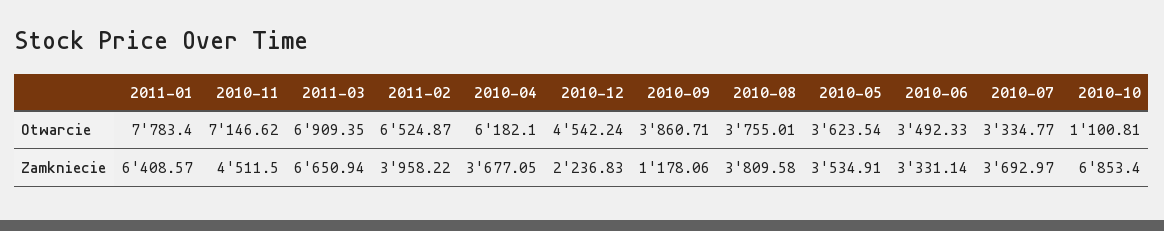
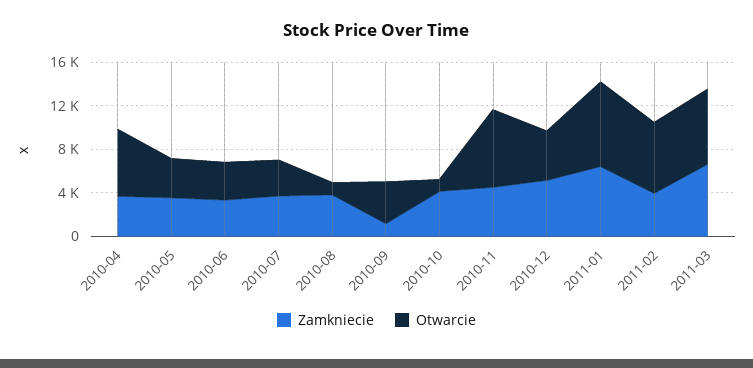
  {
    "Otwarcie": {
      "2011-01": 7783.4,
      "2010-11": 7146.62,
      "2011-03": 6909.35,
      "2011-02": 6524.87,
      "2010-04": 6182.1,
      "2010-12": 4542.24,
      "2010-09": 3860.71,
-     "2010-08": 3755.01,
+     "2010-08": 1000,
      "2010-05": 3623.54,
      "2010-06": 3492.33,
      "2010-07": 3334.77,
      "2010-10": 1100.81
    },
    "Zamkniecie": {
      "2011-01": 6408.57,
      "2010-11": 4511.5,
      "2011-03": 6650.94,
      "2011-02": 3958.22,
      "2010-04": 3677.05,
-     "2010-12": 2236.83,
+     "2010-12": 5000,
      "2010-09": 1178.06,
      "2010-08": 3809.58,
      "2010-05": 3534.91,
      "2010-06": 3331.14,
      "2010-07": 3692.97,
-     "2010-10": 6853.4
+     "2010-10": 4000
    }
  }

